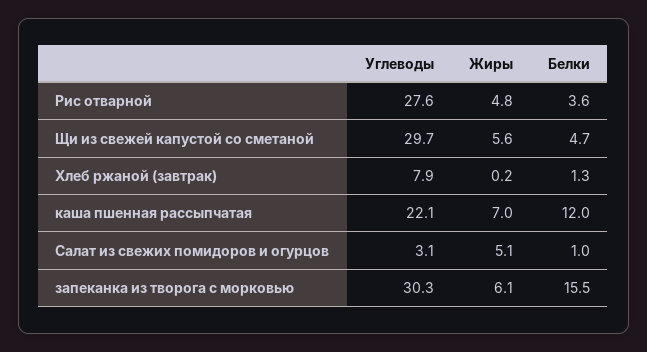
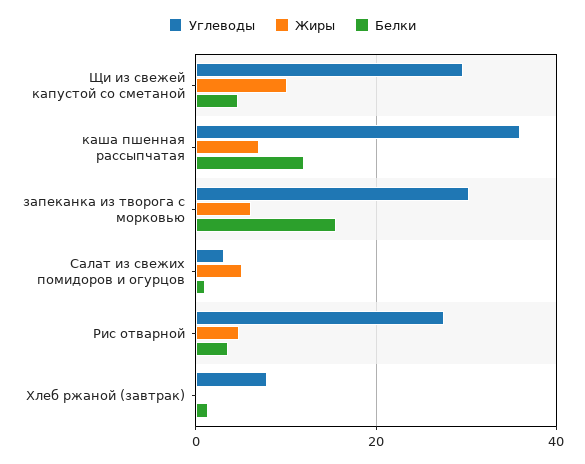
  {
    "Углеводы": {
      "Рис отварной": 27.6,
      "Щи из свежей капустой со сметаной": 29.7,
      "Хлеб ржаной (завтрак)": 7.9,
-     "каша пшенная рассыпчатая": 22.1,
+     "каша пшенная рассыпчатая": 36,
      "Салат из свежих помидоров и огурцов": 3.1,
      "запеканка из творога с морковью": 30.3
    },
    "Жиры": {
      "Рис отварной": 4.8,
-     "Щи из свежей капустой со сметаной": 5.6,
+     "Щи из свежей капустой со сметаной": 10,
      "Хлеб ржаной (завтрак)": 0.2,
      "каша пшенная рассыпчатая": 7,
      "Салат из свежих помидоров и огурцов": 5.1,
      "запеканка из творога с морковью": 6.1
    },
    "Белки": {
      "Рис отварной": 3.6,
      "Щи из свежей капустой со сметаной": 4.7,
      "Хлеб ржаной (завтрак)": 1.3,
      "каша пшенная рассыпчатая": 12,
      "Салат из свежих помидоров и огурцов": 1,
      "запеканка из творога с морковью": 15.5
    }
  }

